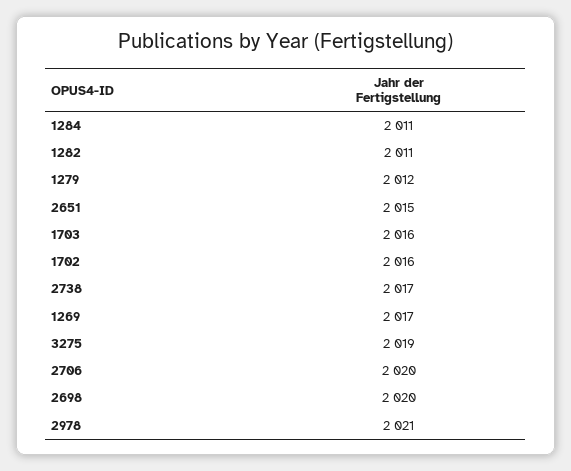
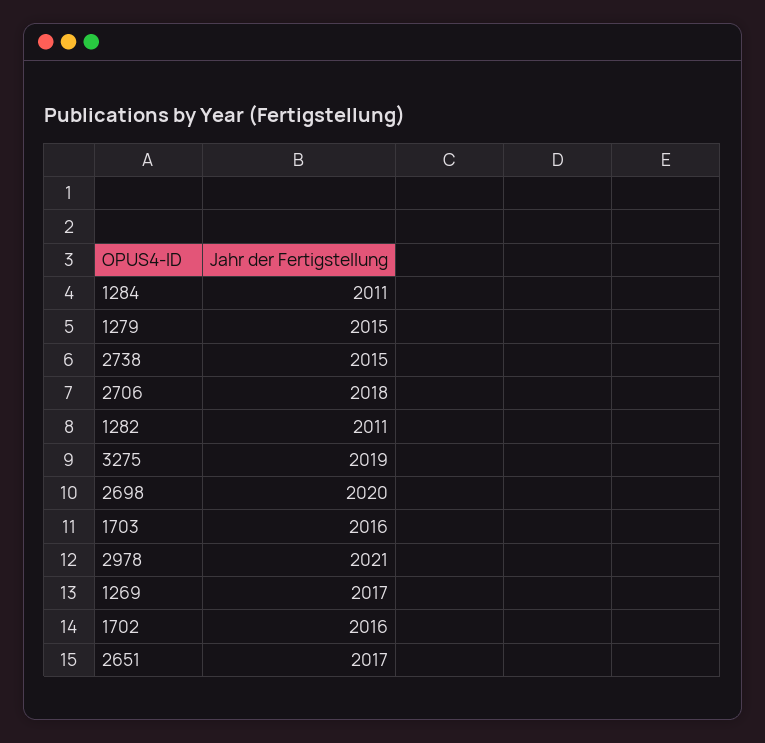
  {
    "1284": 2011,
    "1282": 2011,
-   "1279": 2012,
+   "1279": 2015,
-   "2651": 2015,
+   "2651": 2017,
    "1703": 2016,
    "1702": 2016,
-   "2738": 2017,
+   "2738": 2015,
    "1269": 2017,
    "3275": 2019,
-   "2706": 2020,
+   "2706": 2018,
    "2698": 2020,
    "2978": 2021
  }

